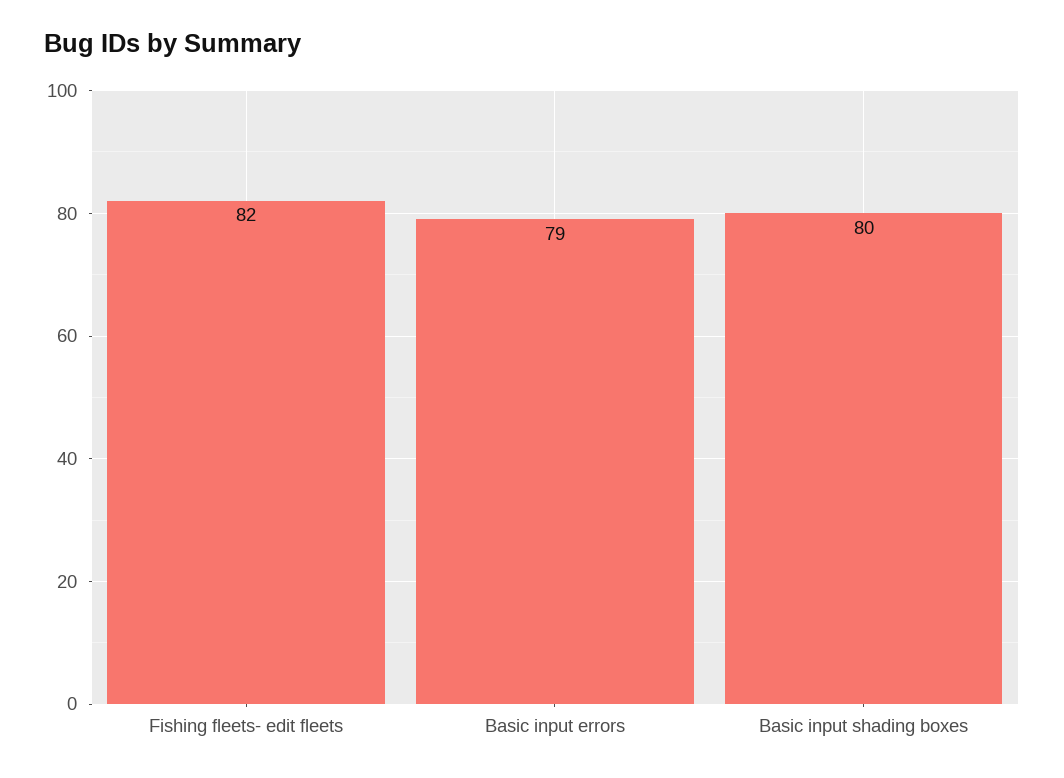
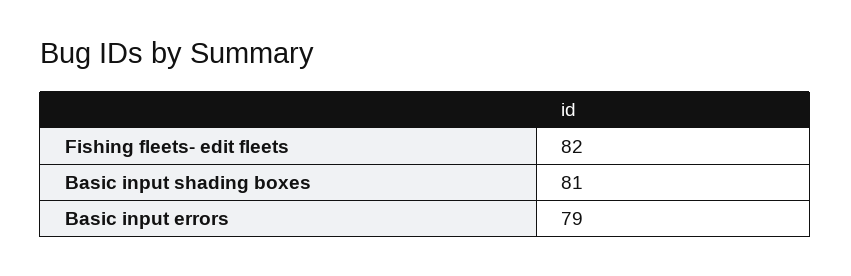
  {
    "Fishing fleets- edit fleets": 82,
    "Basic input errors": 79,
-   "Basic input shading boxes": 80
+   "Basic input shading boxes": 81
  }

